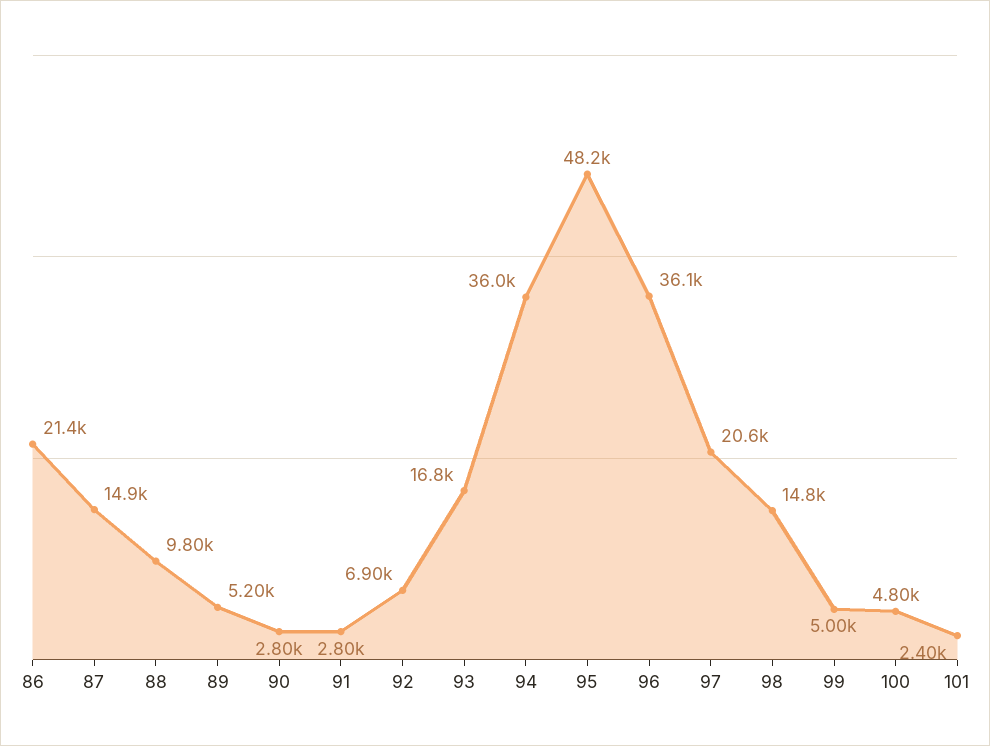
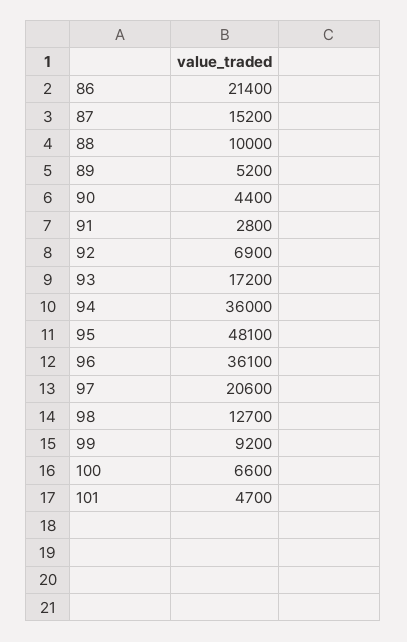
  {
    "86": 21400,
-   "87": 14900,
+   "87": 15200,
-   "88": 9800,
+   "88": 10000,
    "89": 5200,
-   "90": 2800,
+   "90": 4400,
    "91": 2800,
    "92": 6900,
-   "93": 16800,
+   "93": 17200,
    "94": 36000,
-   "95": 48200,
+   "95": 48100,
    "96": 36100,
    "97": 20600,
-   "98": 14800,
+   "98": 12700,
-   "99": 5000,
+   "99": 9200,
-   "100": 4800,
+   "100": 6600,
-   "101": 2400
+   "101": 4700
  }

